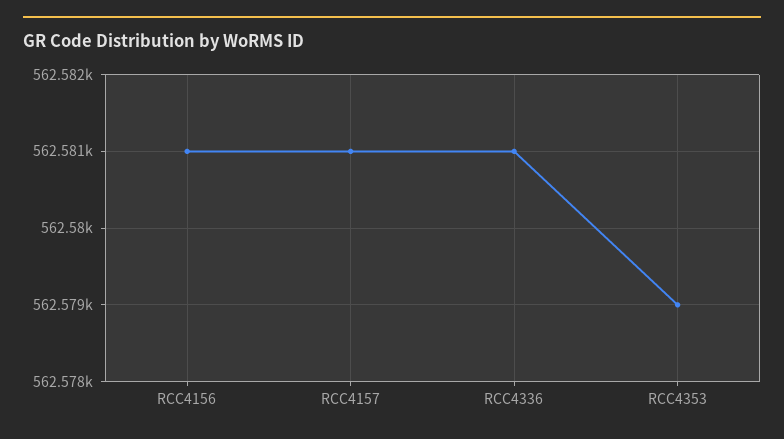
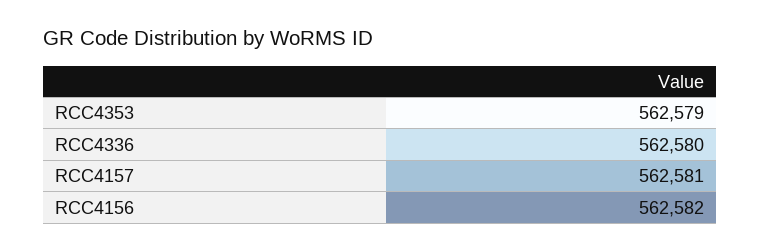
  {
-   "RCC4156": 562581,
+   "RCC4156": 562582,
    "RCC4157": 562581,
-   "RCC4336": 562581,
+   "RCC4336": 562580,
    "RCC4353": 562579
  }

